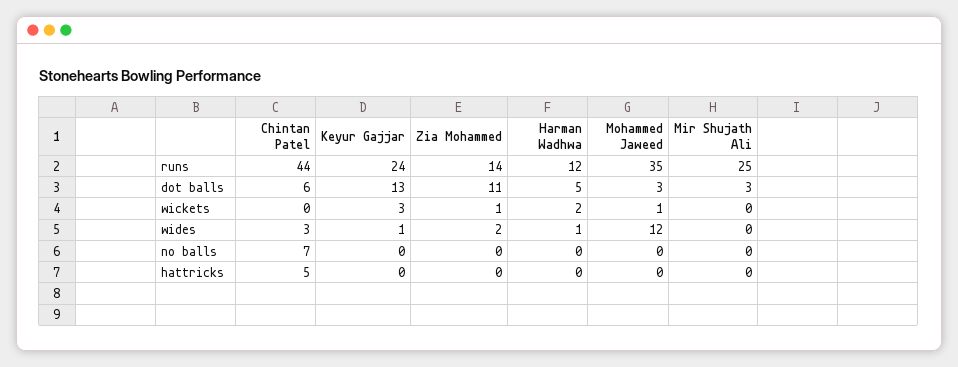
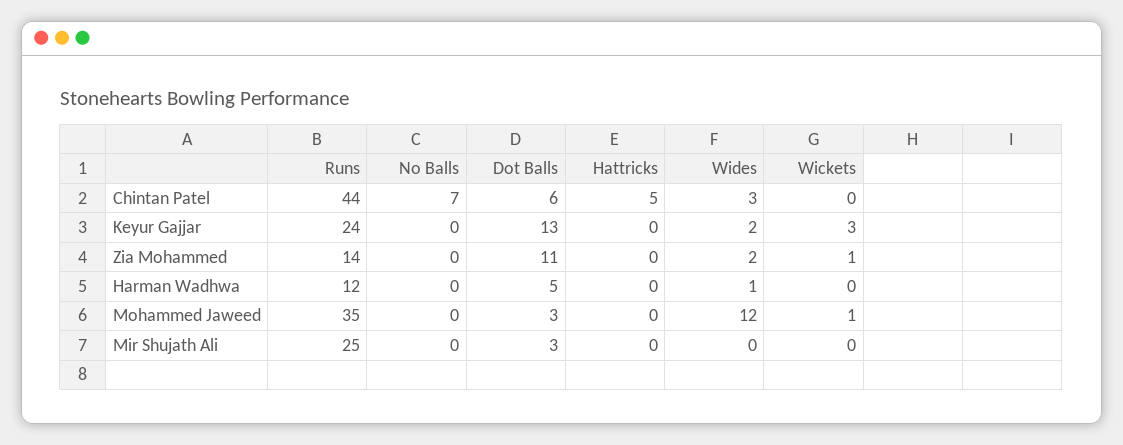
  {
    "Chintan Patel": {
      "runs": 44,
      "dot balls": 6,
      "wickets": 0,
      "wides": 3,
      "no balls": 7,
      "hattricks": 5
    },
    "Keyur Gajjar": {
      "runs": 24,
      "dot balls": 13,
      "wickets": 3,
-     "wides": 1,
+     "wides": 2,
      "no balls": 0,
      "hattricks": 0
    },
    "Zia Mohammed": {
      "runs": 14,
      "dot balls": 11,
      "wickets": 1,
      "wides": 2,
      "no balls": 0,
      "hattricks": 0
    },
    "Harman Wadhwa": {
      "runs": 12,
      "dot balls": 5,
-     "wickets": 2,
+     "wickets": 0,
      "wides": 1,
      "no balls": 0,
      "hattricks": 0
    },
    "Mohammed Jaweed": {
      "runs": 35,
      "dot balls": 3,
      "wickets": 1,
      "wides": 12,
      "no balls": 0,
      "hattricks": 0
    },
    "Mir Shujath Ali": {
      "runs": 25,
      "dot balls": 3,
      "wickets": 0,
      "wides": 0,
      "no balls": 0,
      "hattricks": 0
    }
  }

